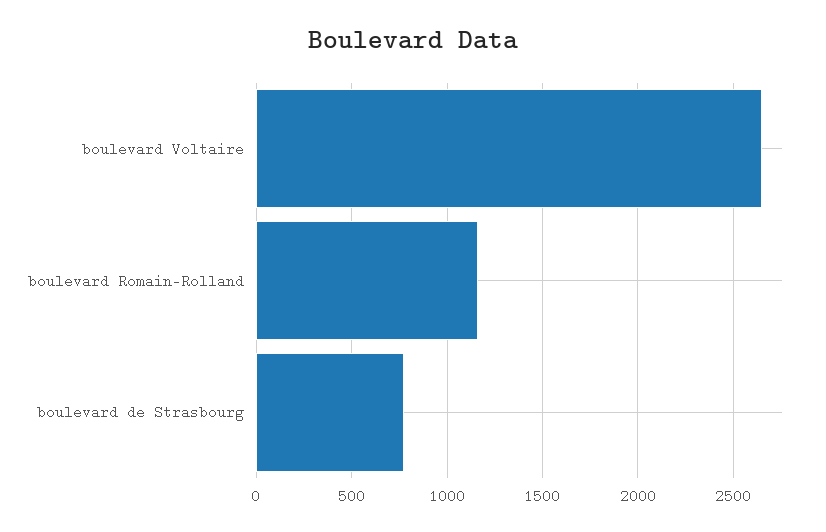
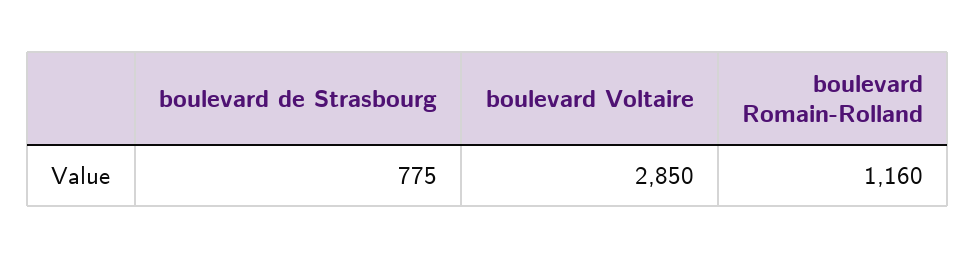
  {
-   "boulevard Voltaire": 2650,
+   "boulevard Voltaire": 2850,
    "boulevard Romain-Rolland": 1160,
    "boulevard de Strasbourg": 775
  }

